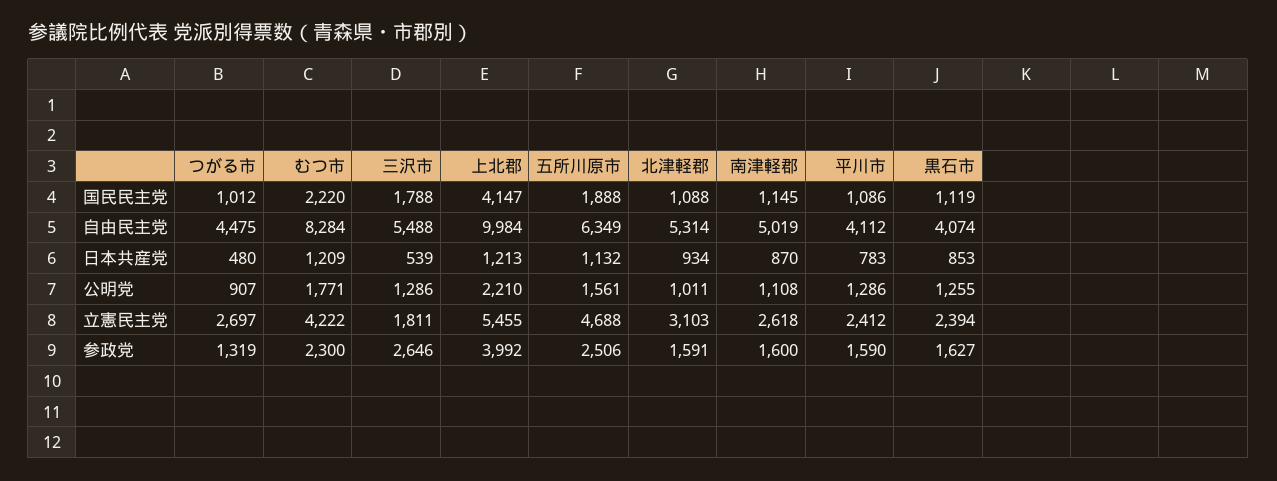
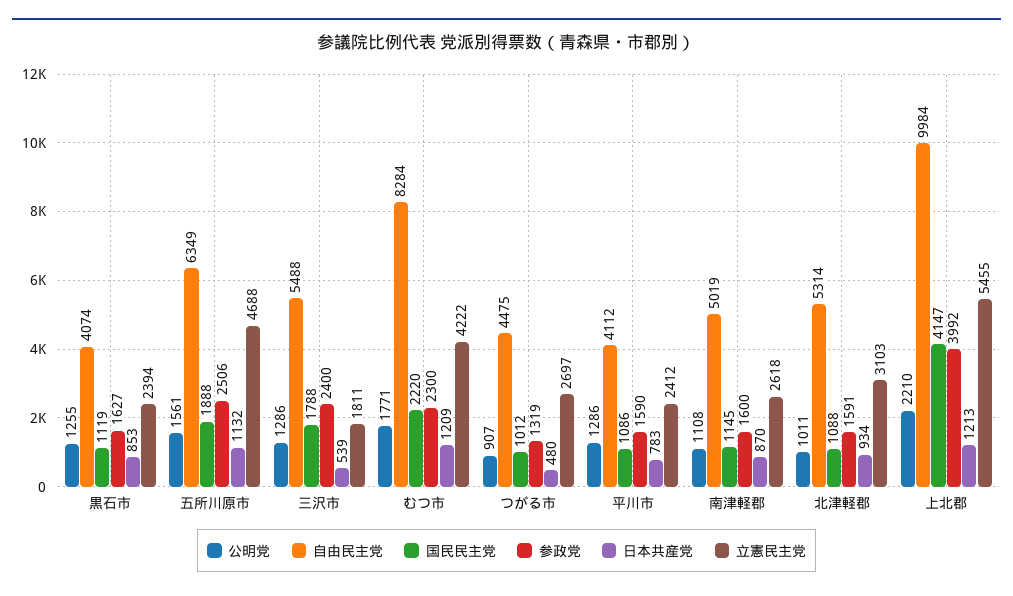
  {
    "国民民主党": {
      "つがる市": 1012,
      "むつ市": 2220,
      "三沢市": 1788,
      "上北郡": 4147,
      "五所川原市": 1888,
      "北津軽郡": 1088,
      "南津軽郡": 1145,
      "平川市": 1086,
      "黒石市": 1119
    },
    "自由民主党": {
      "つがる市": 4475,
      "むつ市": 8284,
      "三沢市": 5488,
      "上北郡": 9984,
      "五所川原市": 6349,
      "北津軽郡": 5314,
      "南津軽郡": 5019,
      "平川市": 4112,
      "黒石市": 4074
    },
    "日本共産党": {
      "つがる市": 480,
      "むつ市": 1209,
      "三沢市": 539,
      "上北郡": 1213,
      "五所川原市": 1132,
      "北津軽郡": 934,
      "南津軽郡": 870,
      "平川市": 783,
      "黒石市": 853
    },
    "公明党": {
      "つがる市": 907,
      "むつ市": 1771,
      "三沢市": 1286,
      "上北郡": 2210,
      "五所川原市": 1561,
      "北津軽郡": 1011,
      "南津軽郡": 1108,
      "平川市": 1286,
      "黒石市": 1255
    },
    "立憲民主党": {
      "つがる市": 2697,
      "むつ市": 4222,
      "三沢市": 1811,
      "上北郡": 5455,
      "五所川原市": 4688,
      "北津軽郡": 3103,
      "南津軽郡": 2618,
      "平川市": 2412,
      "黒石市": 2394
    },
    "参政党": {
      "つがる市": 1319,
      "むつ市": 2300,
-     "三沢市": 2646,
+     "三沢市": 2400,
      "上北郡": 3992,
      "五所川原市": 2506,
      "北津軽郡": 1591,
      "南津軽郡": 1600,
      "平川市": 1590,
      "黒石市": 1627
    }
  }

